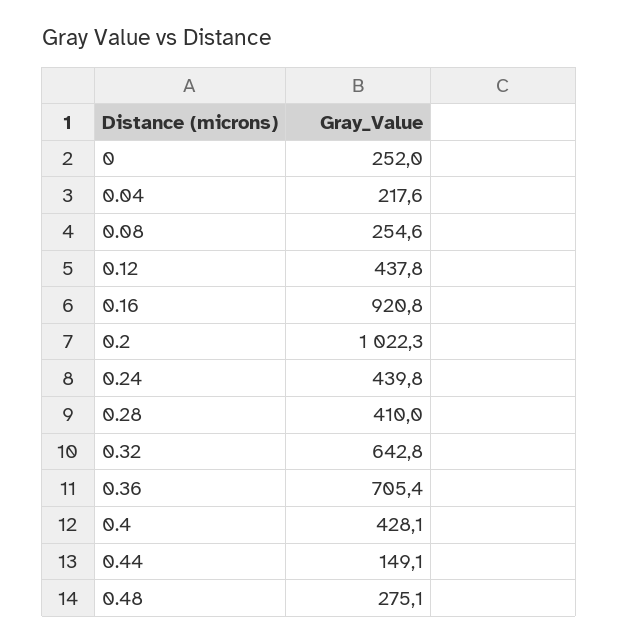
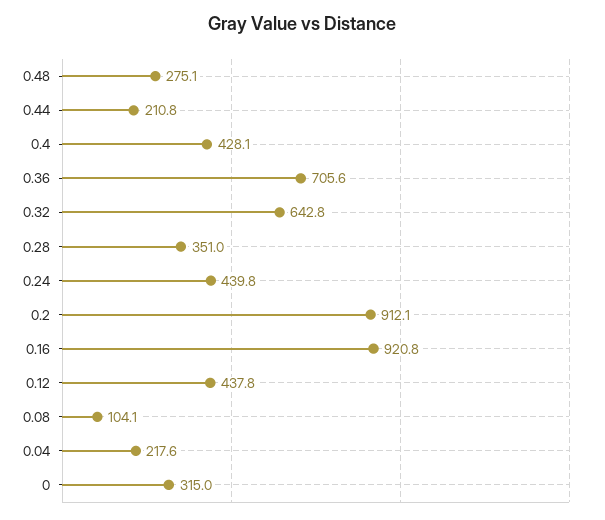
  {
-   "0": 252,
+   "0": 315,
    "0.04": 217.6,
-   "0.08": 254.6,
+   "0.08": 104.1,
    "0.12": 437.8,
    "0.16": 920.8,
-   "0.2": 1022.3,
+   "0.2": 912.1,
    "0.24": 439.8,
-   "0.28": 410,
+   "0.28": 351,
    "0.32": 642.8,
-   "0.36": 705.4,
+   "0.36": 705.6,
    "0.4": 428.1,
-   "0.44": 149.1,
+   "0.44": 210.8,
    "0.48": 275.1
  }

